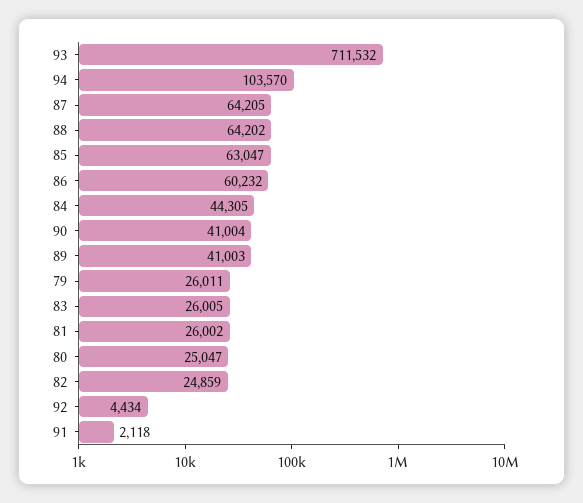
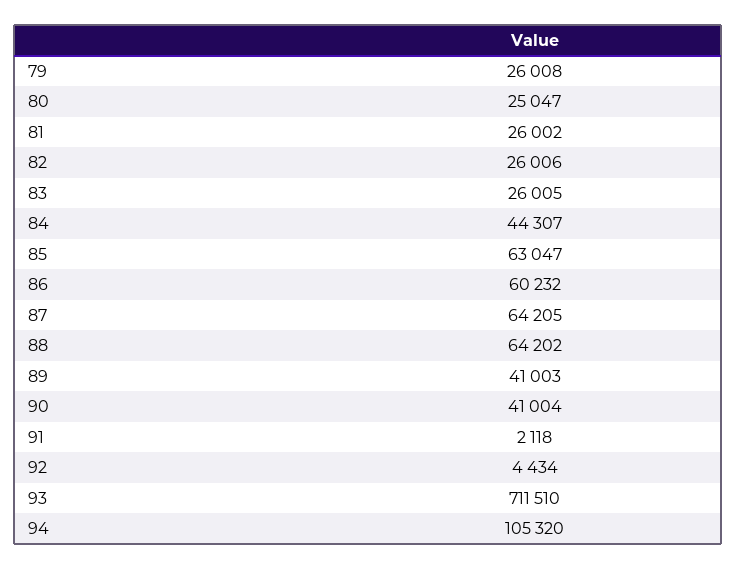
  {
-   "93": 711532,
+   "93": 711510,
-   "94": 103570,
+   "94": 105320,
    "87": 64205,
    "88": 64202,
    "85": 63047,
    "86": 60232,
-   "84": 44305,
+   "84": 44307,
    "90": 41004,
    "89": 41003,
-   "79": 26011,
+   "79": 26008,
    "83": 26005,
    "81": 26002,
    "80": 25047,
-   "82": 24859,
+   "82": 26006,
    "92": 4434,
    "91": 2118
  }

